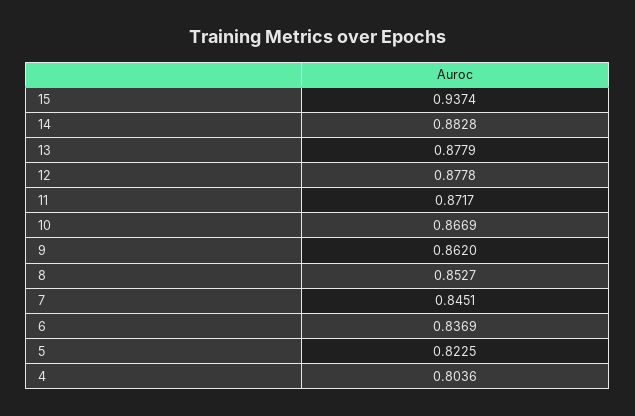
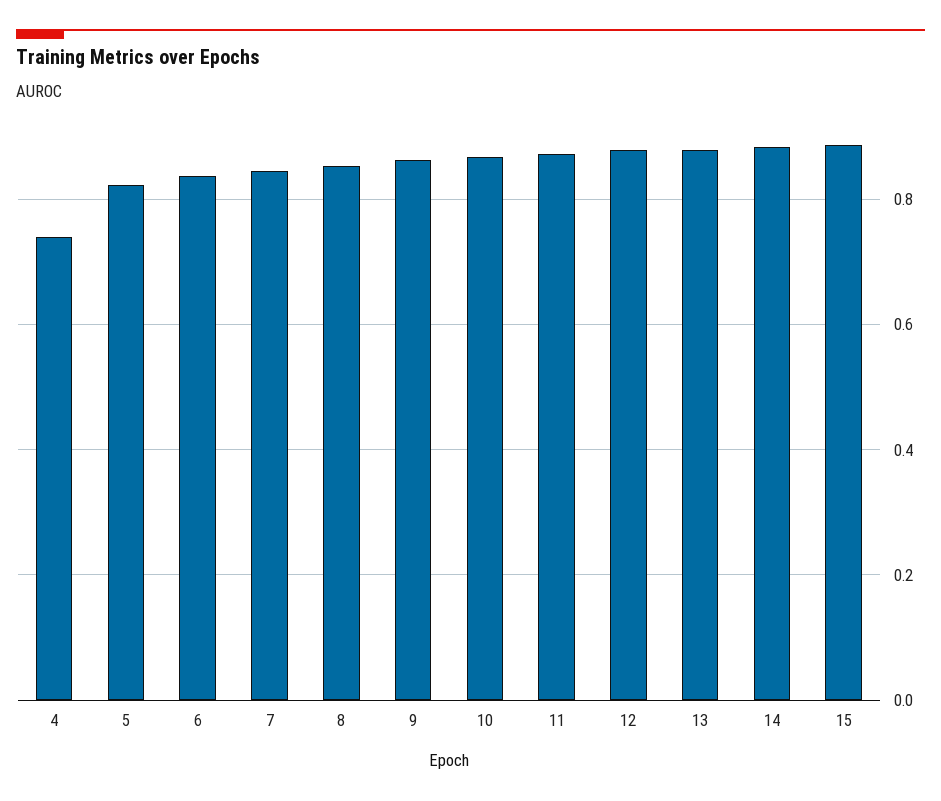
  {
-   "15": 0.9374,
+   "15": 0.88,
    "14": 0.8828,
    "13": 0.8779,
    "12": 0.8778,
    "11": 0.8717,
    "10": 0.8669,
    "9": 0.862,
    "8": 0.8527,
    "7": 0.8451,
    "6": 0.8369,
    "5": 0.8225,
-   "4": 0.8036
+   "4": 0.74
  }

